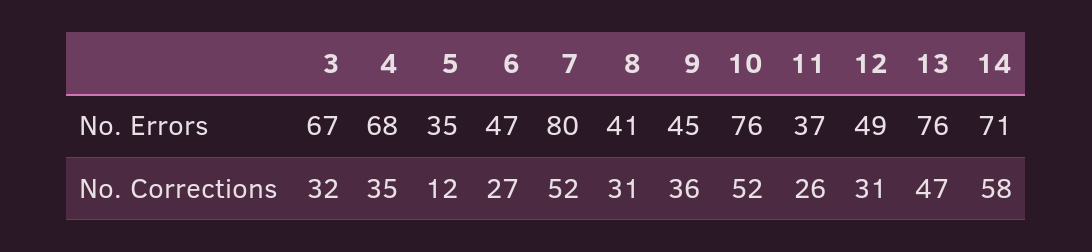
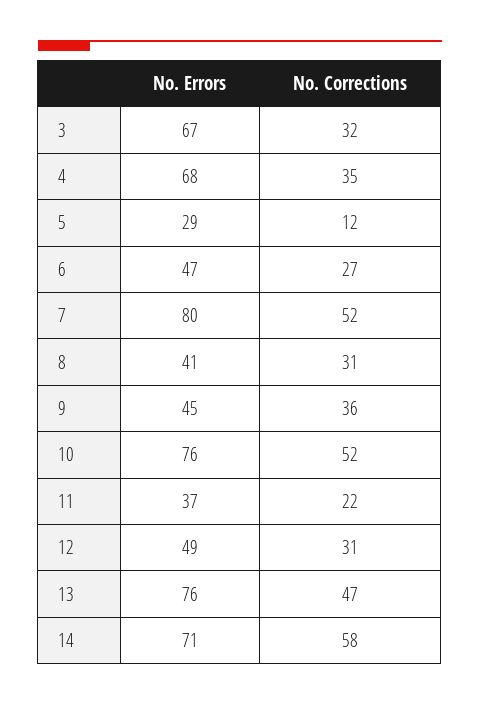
  {
    "3": {
      "No. Errors": 67,
      "No. Corrections": 32
    },
    "4": {
      "No. Errors": 68,
      "No. Corrections": 35
    },
    "5": {
-     "No. Errors": 35,
+     "No. Errors": 29,
      "No. Corrections": 12
    },
    "6": {
      "No. Errors": 47,
      "No. Corrections": 27
    },
    "7": {
      "No. Errors": 80,
      "No. Corrections": 52
    },
    "8": {
      "No. Errors": 41,
      "No. Corrections": 31
    },
    "9": {
      "No. Errors": 45,
      "No. Corrections": 36
    },
    "10": {
      "No. Errors": 76,
      "No. Corrections": 52
    },
    "11": {
      "No. Errors": 37,
-     "No. Corrections": 26
+     "No. Corrections": 22
    },
    "12": {
      "No. Errors": 49,
      "No. Corrections": 31
    },
    "13": {
      "No. Errors": 76,
      "No. Corrections": 47
    },
    "14": {
      "No. Errors": 71,
      "No. Corrections": 58
    }
  }

